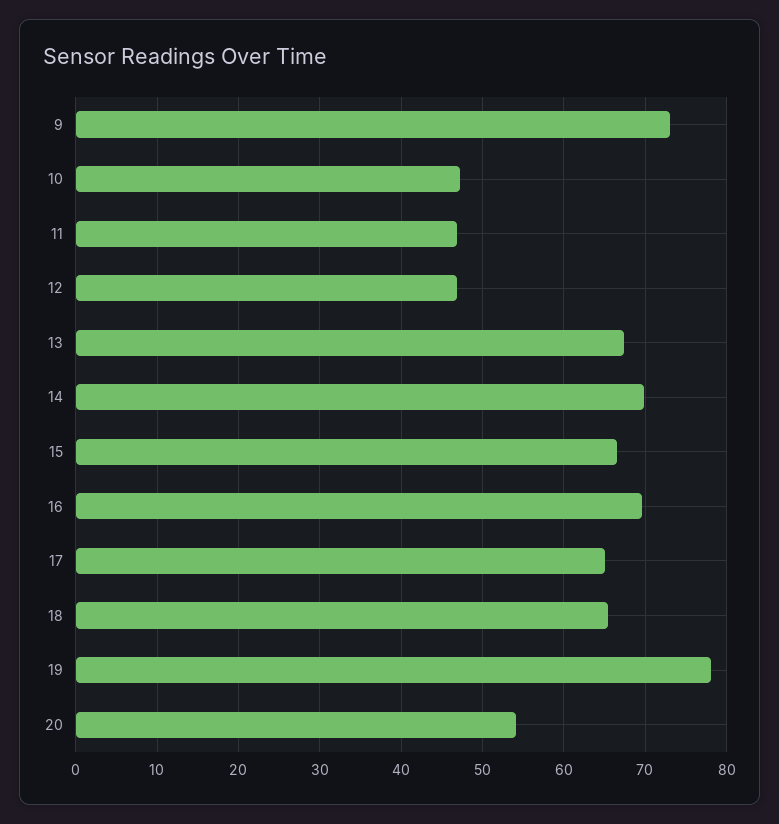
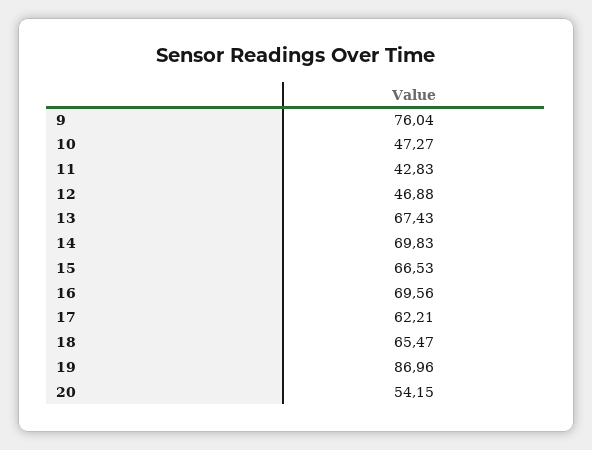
  {
-   "9": 73,
+   "9": 76.04,
    "10": 47.27,
-   "11": 47,
+   "11": 42.83,
    "12": 46.88,
    "13": 67.43,
    "14": 69.83,
    "15": 66.53,
    "16": 69.56,
-   "17": 65,
+   "17": 62.21,
    "18": 65.47,
-   "19": 78,
+   "19": 86.96,
    "20": 54.15
  }

